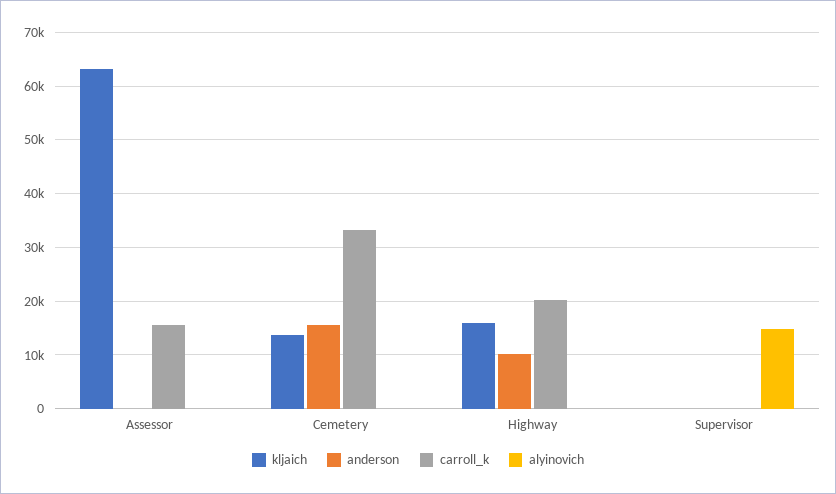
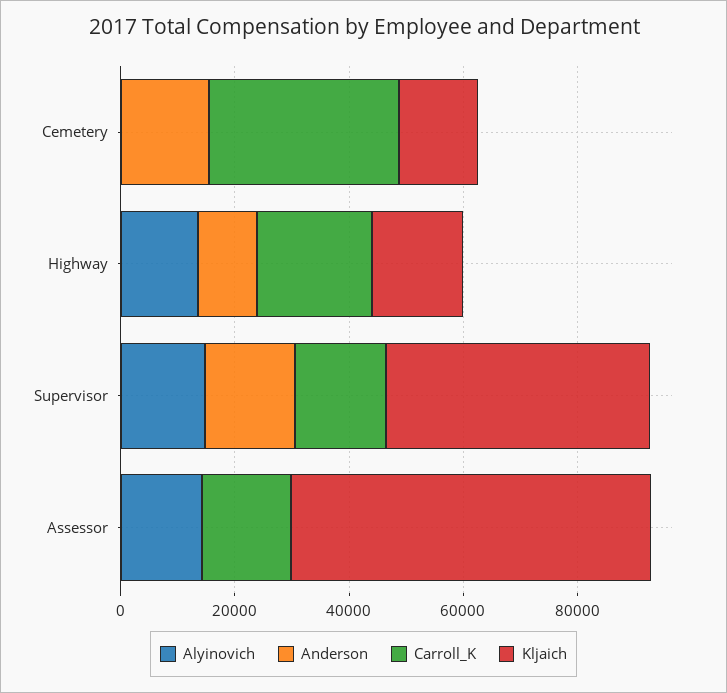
  {
    "kljaich": {
      "Assessor": 64000,
      "Cemetery": 14000,
      "Highway": 16000,
-     "Supervisor": 0
+     "Supervisor": 45000
    },
    "anderson": {
      "Assessor": 0,
      "Cemetery": 16000,
      "Highway": 10000,
-     "Supervisor": 0
+     "Supervisor": 15000
    },
    "carroll_k": {
      "Assessor": 16000,
      "Cemetery": 34000,
      "Highway": 20000,
-     "Supervisor": 0
+     "Supervisor": 15000
    },
    "alyinovich": {
-     "Assessor": 0,
+     "Assessor": 15000,
      "Cemetery": 0,
-     "Highway": 0,
+     "Highway": 15000,
      "Supervisor": 14000
    }
  }

